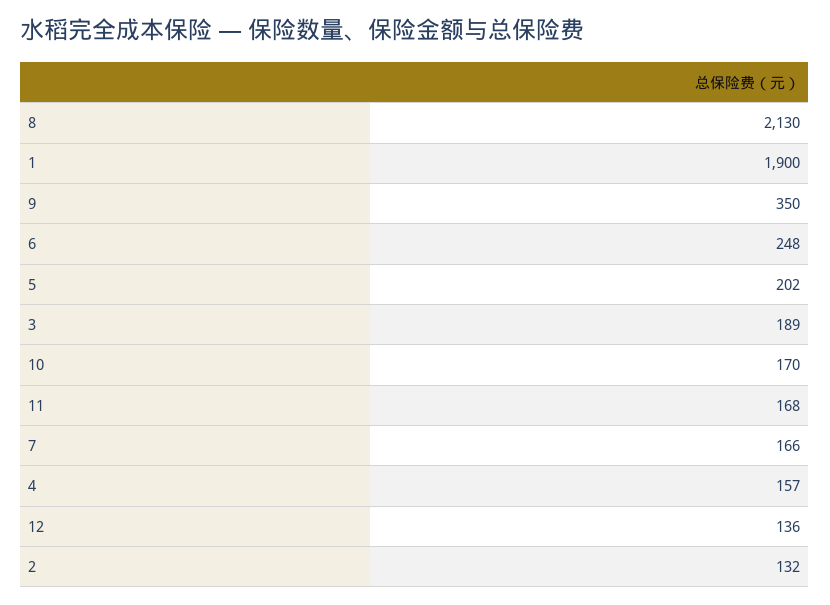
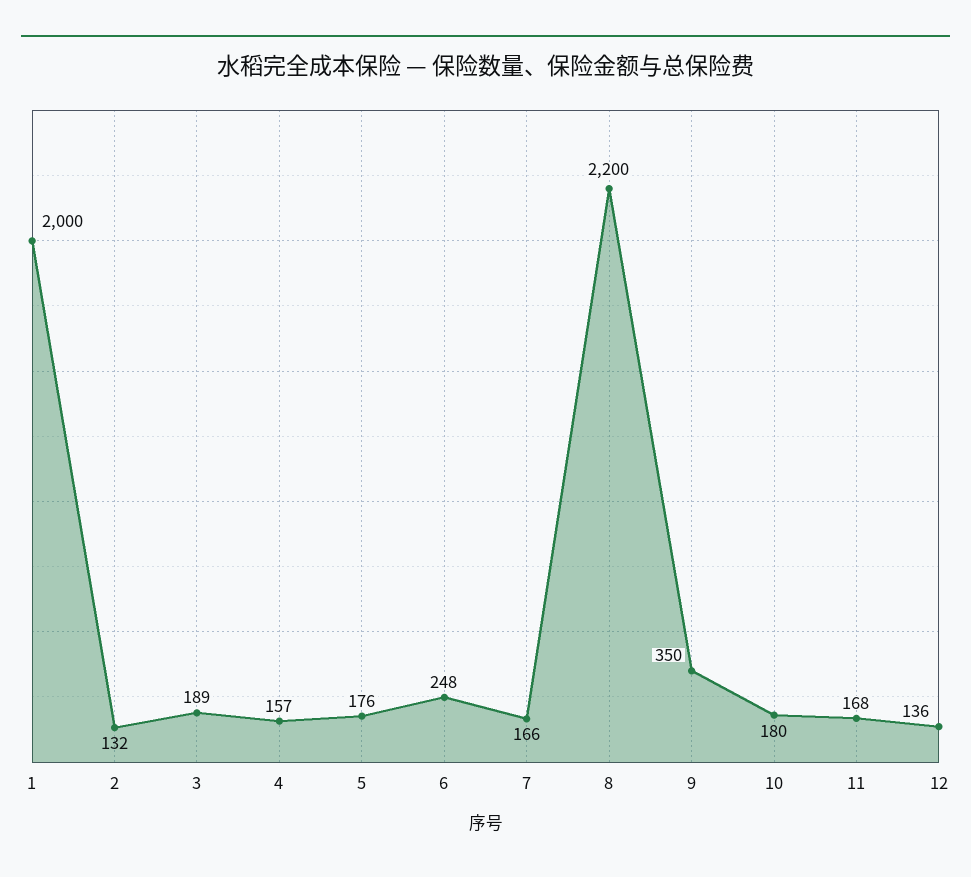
  {
-   "8": 2130,
+   "8": 2200,
-   "1": 1900,
+   "1": 2000,
    "9": 350,
    "6": 248,
-   "5": 202,
+   "5": 176,
    "3": 189,
-   "10": 170,
+   "10": 180,
    "11": 168,
    "7": 166,
    "4": 157,
    "12": 136,
    "2": 132
  }

